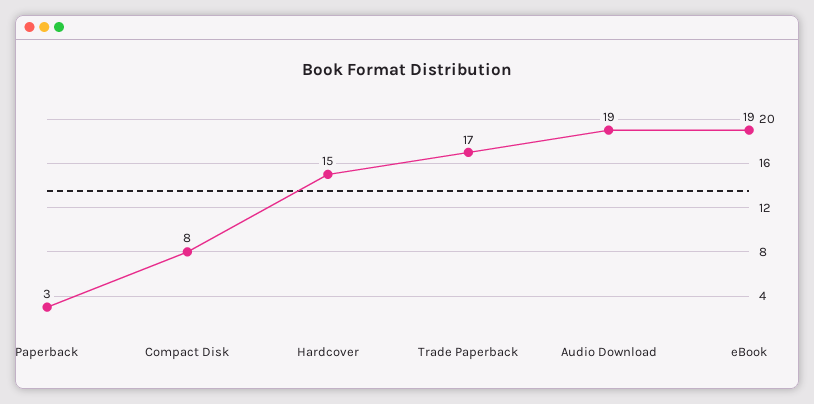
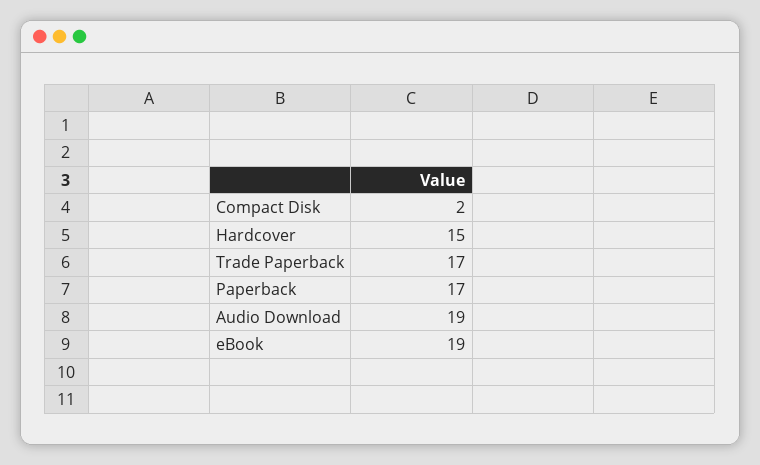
  {
-   "Paperback": 3,
+   "Paperback": 17,
-   "Compact Disk": 8,
+   "Compact Disk": 2,
    "Hardcover": 15,
    "Trade Paperback": 17,
    "Audio Download": 19,
    "eBook": 19
  }

